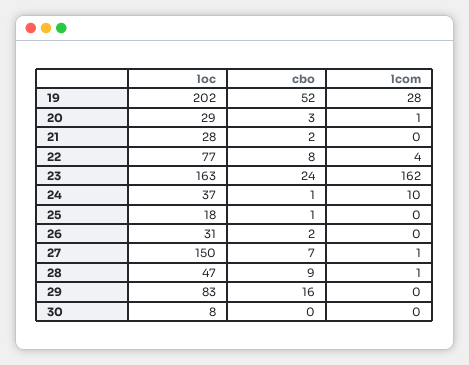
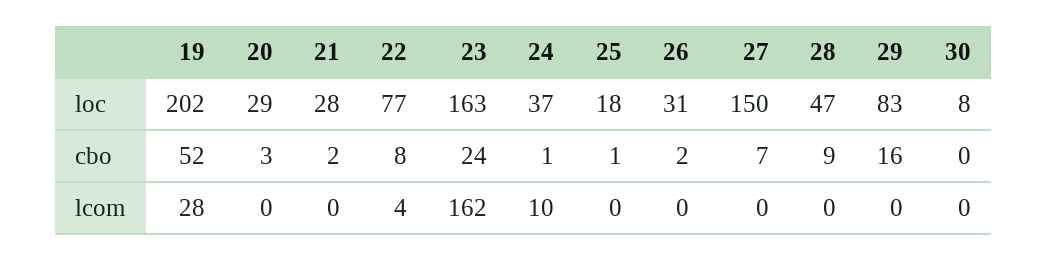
  {
    "loc": {
      "19": 202,
      "20": 29,
      "21": 28,
      "22": 77,
      "23": 163,
      "24": 37,
      "25": 18,
      "26": 31,
      "27": 150,
      "28": 47,
      "29": 83,
      "30": 8
    },
    "cbo": {
      "19": 52,
      "20": 3,
      "21": 2,
      "22": 8,
      "23": 24,
      "24": 1,
      "25": 1,
      "26": 2,
      "27": 7,
      "28": 9,
      "29": 16,
      "30": 0
    },
    "lcom": {
      "19": 28,
-     "20": 1,
+     "20": 0,
      "21": 0,
      "22": 4,
      "23": 162,
      "24": 10,
      "25": 0,
      "26": 0,
-     "27": 1,
+     "27": 0,
-     "28": 1,
+     "28": 0,
      "29": 0,
      "30": 0
    }
  }

